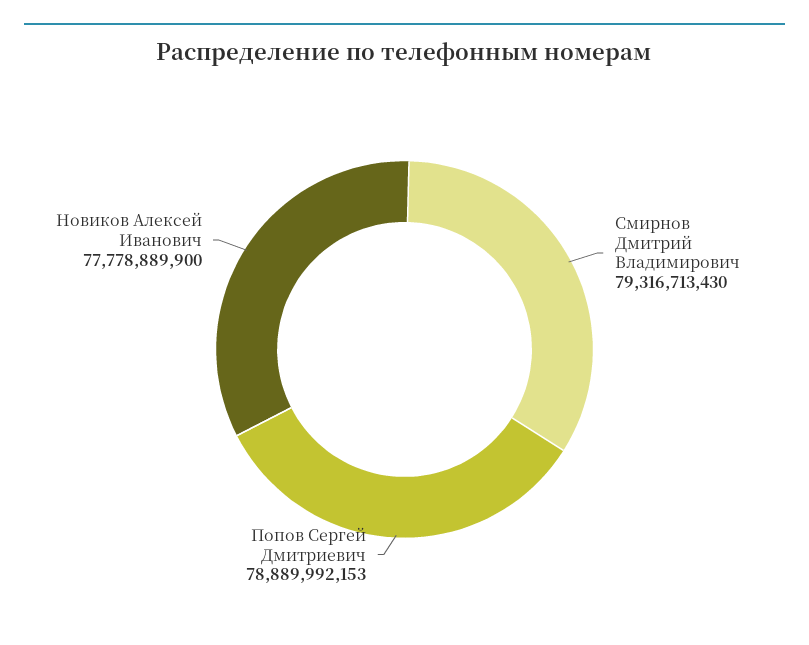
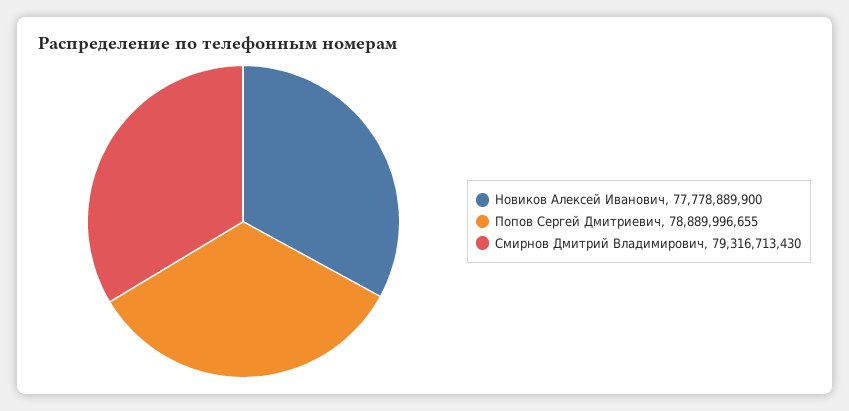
  {
    "Смирнов Дмитрий Владимирович": 79316713430,
-   "Попов Сергей Дмитриевич": 78889992153,
+   "Попов Сергей Дмитриевич": 78889996655,
    "Новиков Алексей Иванович": 77778889900
  }

